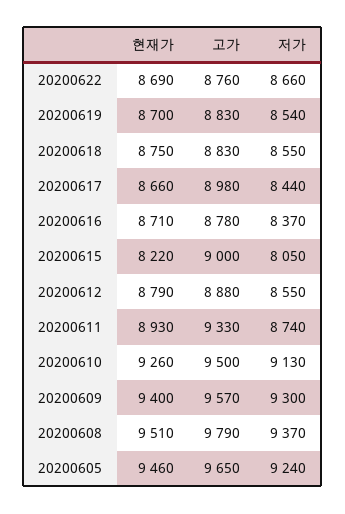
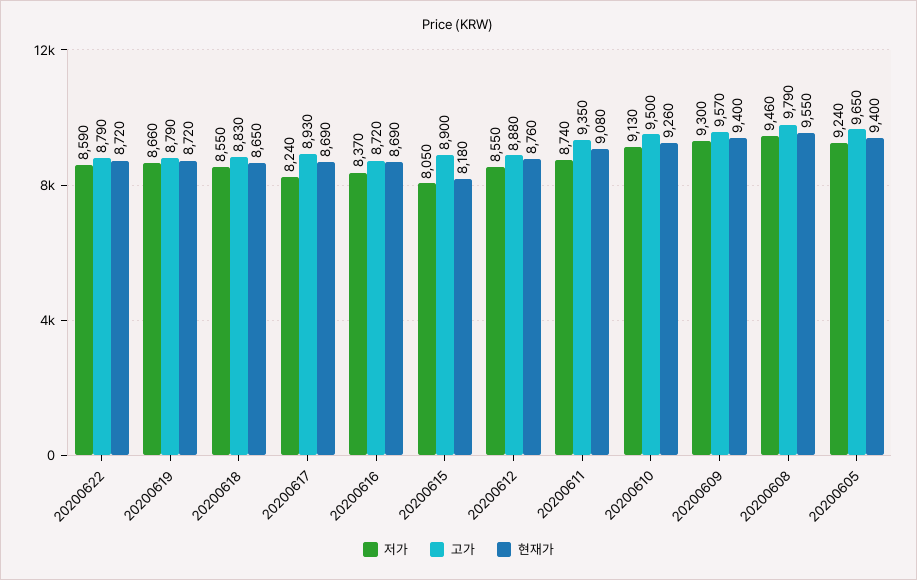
  {
    "현재가": {
-     "20200622": 8690,
+     "20200622": 8720,
-     "20200619": 8700,
+     "20200619": 8720,
-     "20200618": 8750,
+     "20200618": 8650,
-     "20200617": 8660,
+     "20200617": 8690,
-     "20200616": 8710,
+     "20200616": 8690,
-     "20200615": 8220,
+     "20200615": 8180,
-     "20200612": 8790,
+     "20200612": 8760,
-     "20200611": 8930,
+     "20200611": 9080,
      "20200610": 9260,
      "20200609": 9400,
-     "20200608": 9510,
+     "20200608": 9550,
-     "20200605": 9460
+     "20200605": 9400
    },
    "고가": {
-     "20200622": 8760,
+     "20200622": 8790,
-     "20200619": 8830,
+     "20200619": 8790,
      "20200618": 8830,
-     "20200617": 8980,
+     "20200617": 8930,
-     "20200616": 8780,
+     "20200616": 8720,
-     "20200615": 9000,
+     "20200615": 8900,
      "20200612": 8880,
-     "20200611": 9330,
+     "20200611": 9350,
      "20200610": 9500,
      "20200609": 9570,
      "20200608": 9790,
      "20200605": 9650
    },
    "저가": {
-     "20200622": 8660,
+     "20200622": 8590,
-     "20200619": 8540,
+     "20200619": 8660,
      "20200618": 8550,
-     "20200617": 8440,
+     "20200617": 8240,
      "20200616": 8370,
      "20200615": 8050,
      "20200612": 8550,
      "20200611": 8740,
      "20200610": 9130,
      "20200609": 9300,
-     "20200608": 9370,
+     "20200608": 9460,
      "20200605": 9240
    }
  }

